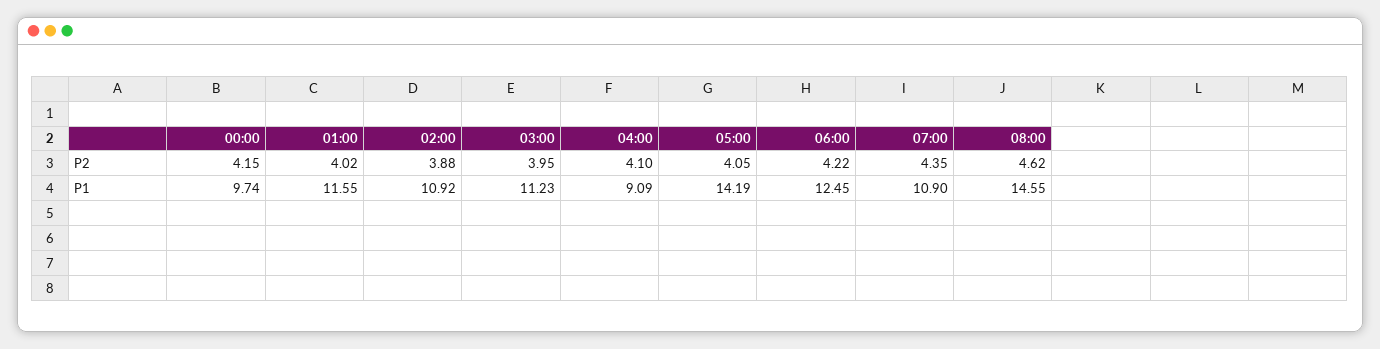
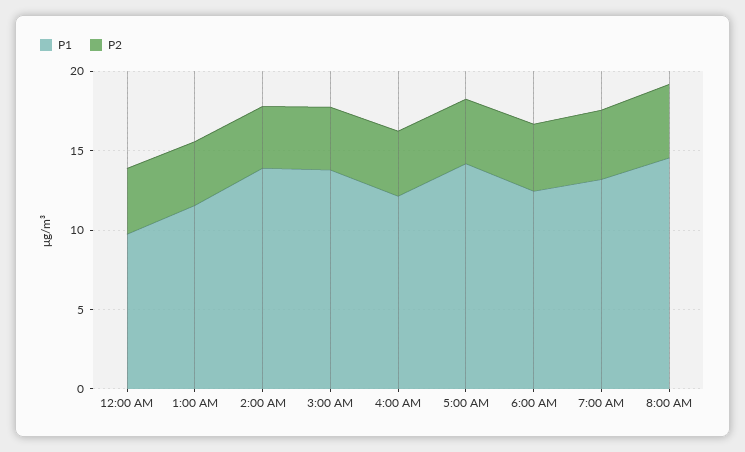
  {
    "P2": {
      "00:00": 4.15,
      "01:00": 4.02,
      "02:00": 3.88,
      "03:00": 3.95,
      "04:00": 4.1,
      "05:00": 4.05,
      "06:00": 4.22,
      "07:00": 4.35,
      "08:00": 4.62
    },
    "P1": {
      "00:00": 9.74,
      "01:00": 11.55,
-     "02:00": 10.92,
+     "02:00": 14,
-     "03:00": 11.23,
+     "03:00": 14,
-     "04:00": 9.09,
+     "04:00": 12,
      "05:00": 14.19,
      "06:00": 12.45,
-     "07:00": 10.9,
+     "07:00": 13,
      "08:00": 14.55
    }
  }

